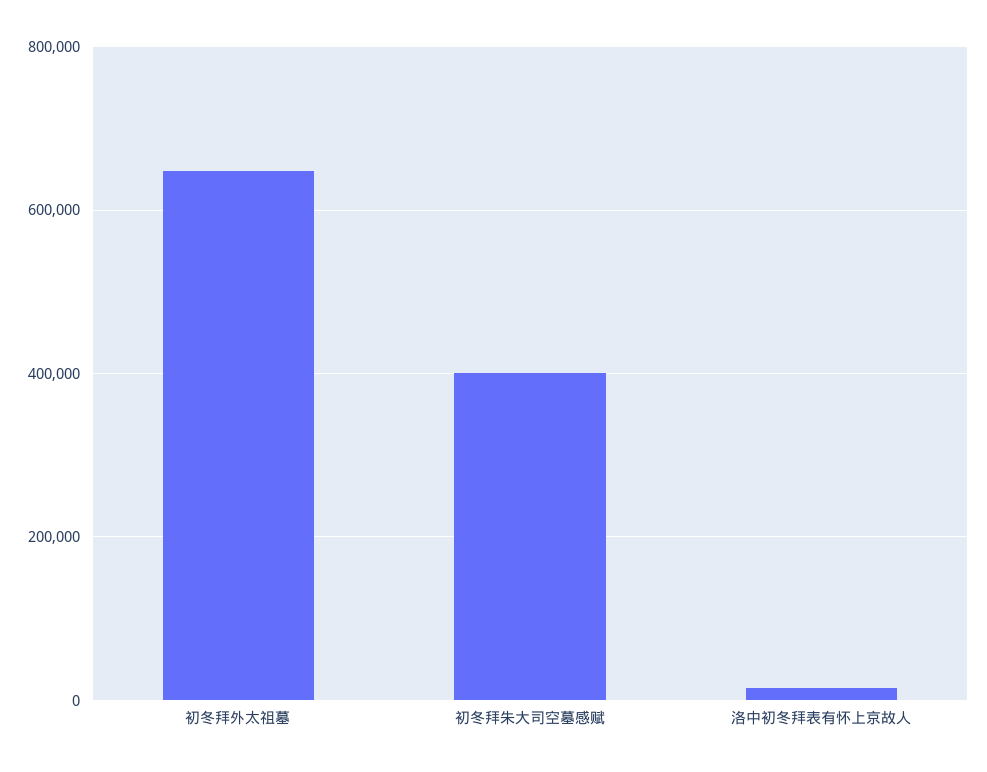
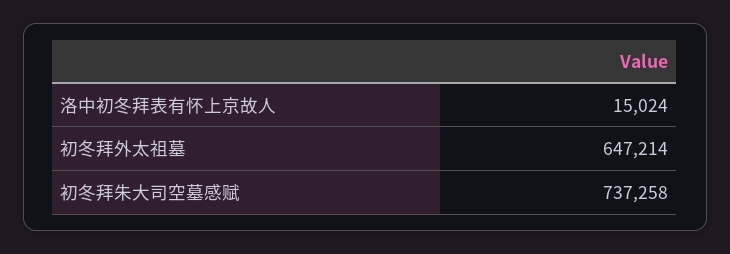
  {
    "初冬拜外太祖墓": 647214,
-   "初冬拜朱大司空墓感赋": 400000,
+   "初冬拜朱大司空墓感赋": 737258,
    "洛中初冬拜表有怀上京故人": 15024
  }

